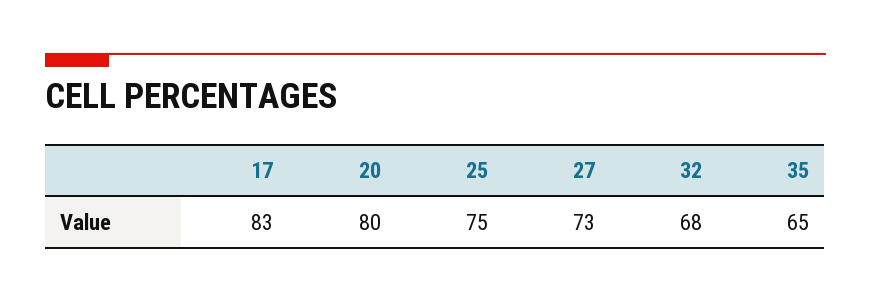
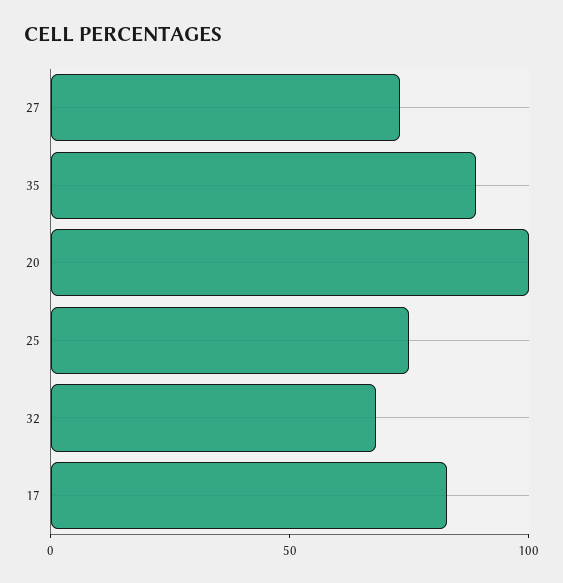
  {
    "17": 83,
-   "20": 80,
+   "20": 100,
    "25": 75,
    "27": 73,
    "32": 68,
-   "35": 65
+   "35": 90
  }

